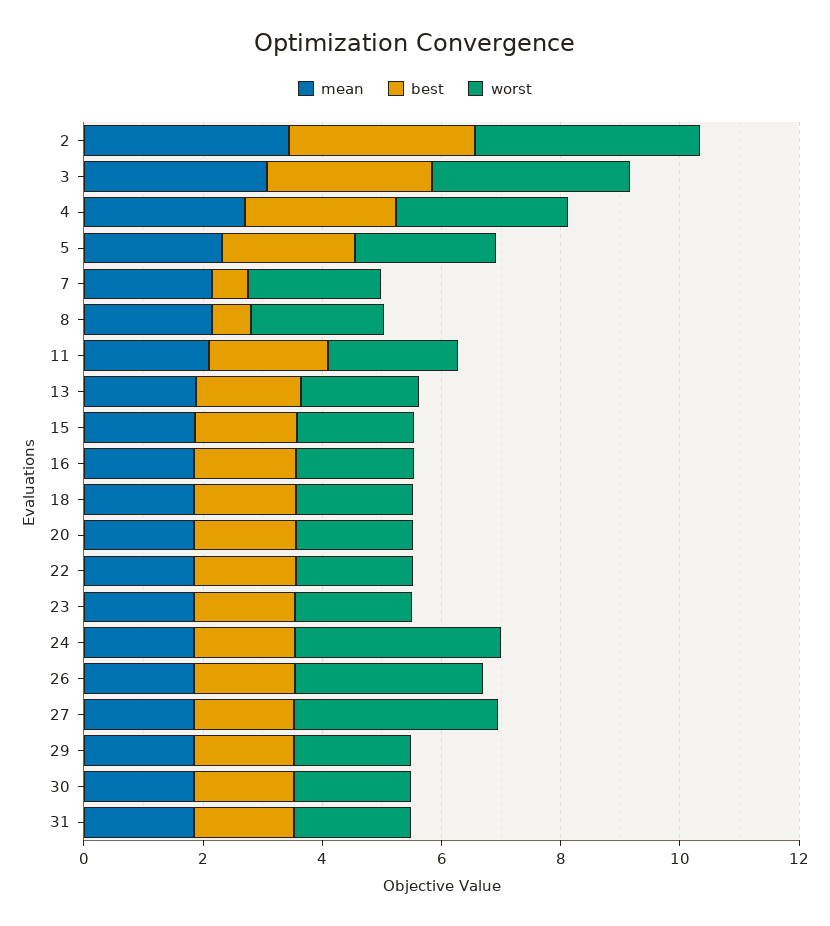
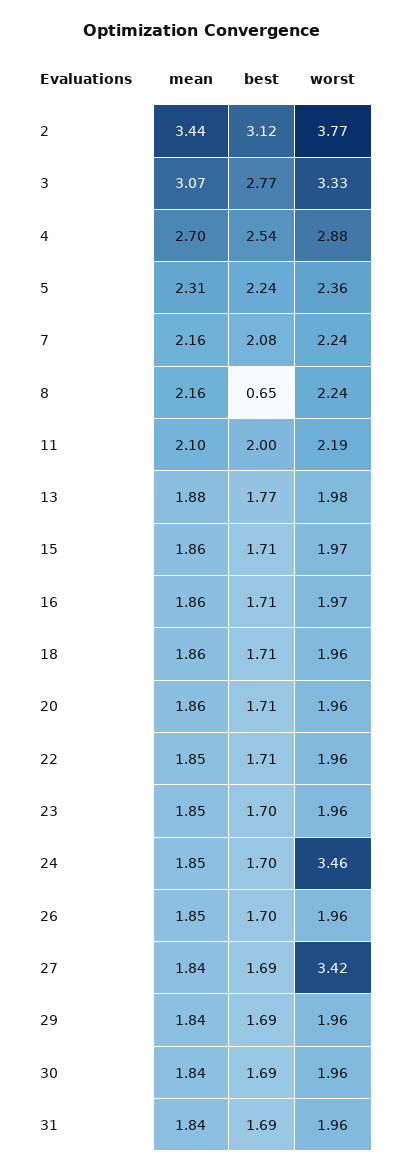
  {
    "mean": {
      "2": 3.44,
      "3": 3.07,
      "4": 2.7,
      "5": 2.31,
      "7": 2.16,
      "8": 2.16,
      "11": 2.1,
      "13": 1.88,
      "15": 1.86,
      "16": 1.86,
      "18": 1.86,
      "20": 1.86,
      "22": 1.85,
      "23": 1.85,
      "24": 1.85,
      "26": 1.85,
      "27": 1.84,
      "29": 1.84,
      "30": 1.84,
      "31": 1.84
    },
    "best": {
      "2": 3.12,
      "3": 2.77,
      "4": 2.54,
      "5": 2.24,
-     "7": 0.5,
+     "7": 2.08,
      "8": 0.65,
      "11": 2,
      "13": 1.77,
      "15": 1.71,
      "16": 1.71,
      "18": 1.71,
      "20": 1.71,
      "22": 1.71,
      "23": 1.7,
      "24": 1.7,
      "26": 1.7,
      "27": 1.69,
      "29": 1.69,
      "30": 1.69,
      "31": 1.69
    },
    "worst": {
      "2": 3.77,
      "3": 3.33,
      "4": 2.88,
      "5": 2.36,
      "7": 2.24,
      "8": 2.24,
      "11": 2.19,
      "13": 1.98,
      "15": 1.97,
      "16": 1.97,
      "18": 1.96,
      "20": 1.96,
      "22": 1.96,
      "23": 1.96,
      "24": 3.46,
-     "26": 3,
+     "26": 1.96,
      "27": 3.42,
      "29": 1.96,
      "30": 1.96,
      "31": 1.96
    }
  }

